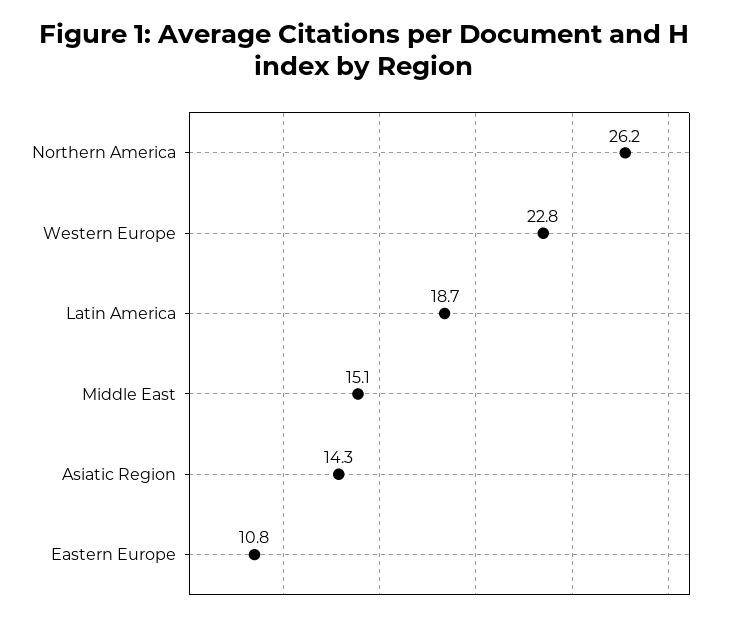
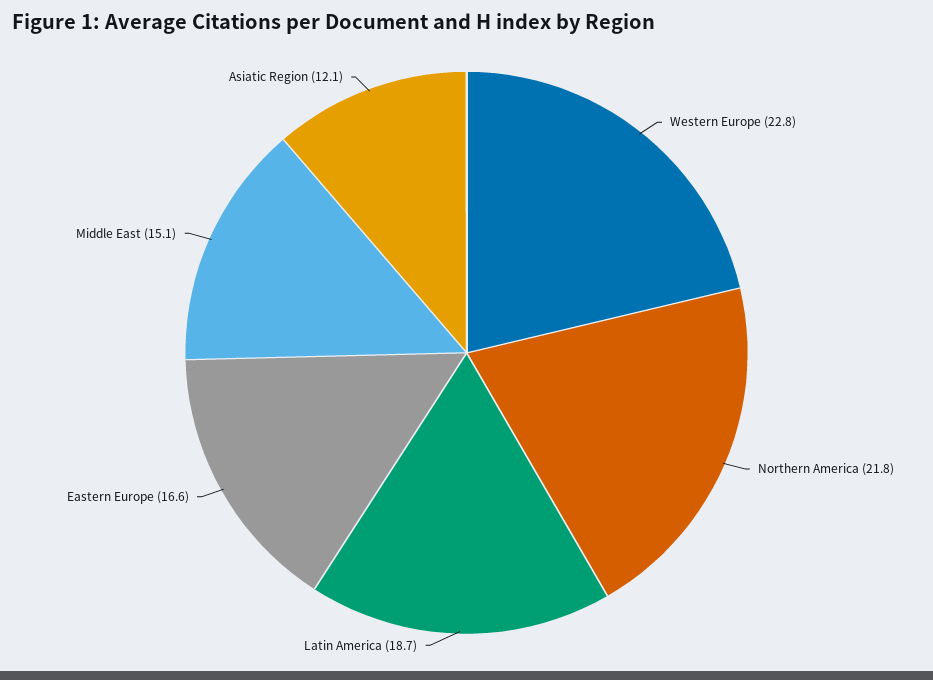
  {
-   "Northern America": 26.2,
+   "Northern America": 21.8,
    "Western Europe": 22.8,
    "Latin America": 18.7,
    "Middle East": 15.1,
-   "Asiatic Region": 14.3,
+   "Asiatic Region": 12.1,
-   "Eastern Europe": 10.8
+   "Eastern Europe": 16.6
  }

